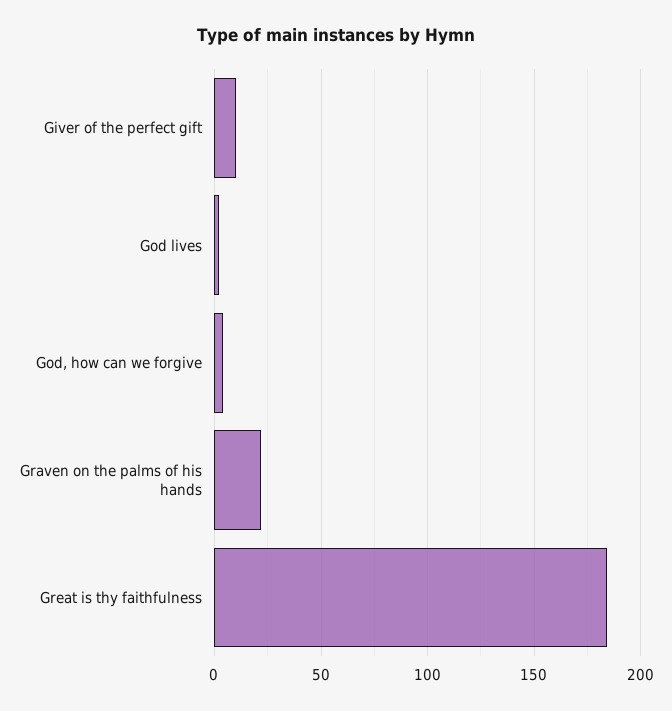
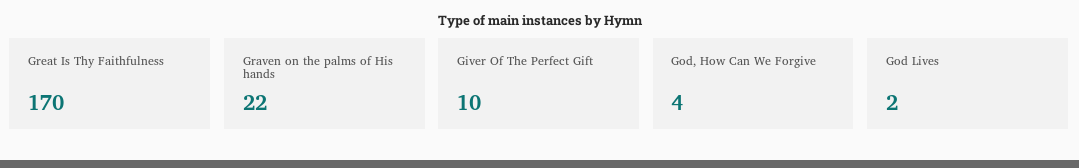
  {
    "Giver of the perfect gift": 10,
    "God lives": 2,
    "God, how can we forgive": 4,
    "Graven on the palms of his hands": 22,
-   "Great is thy faithfulness": 185
+   "Great is thy faithfulness": 170
  }

